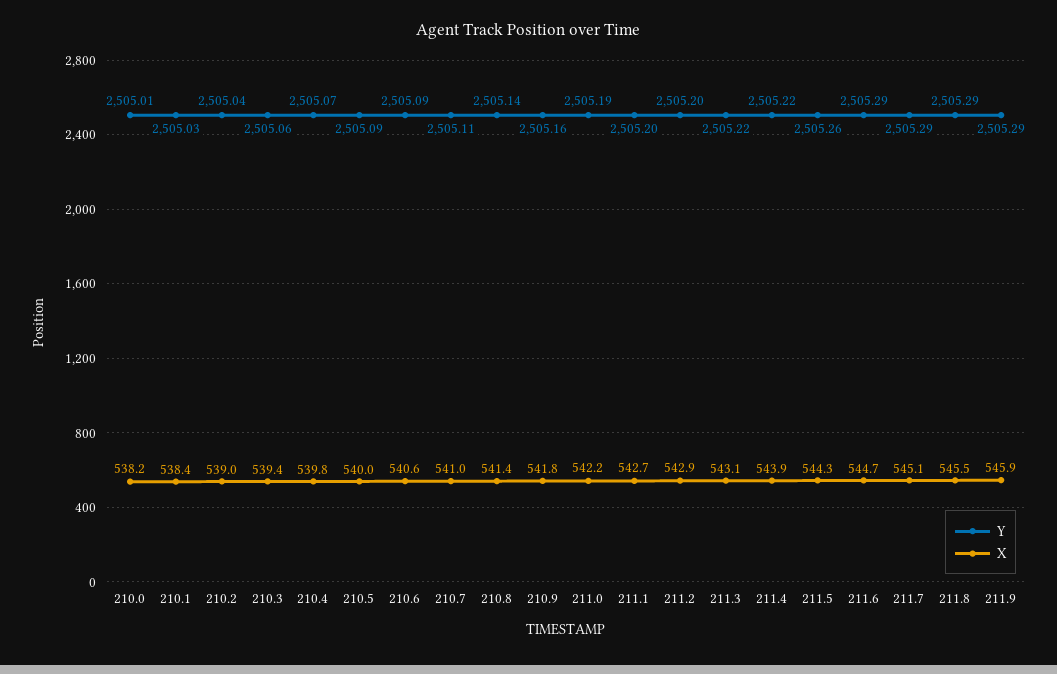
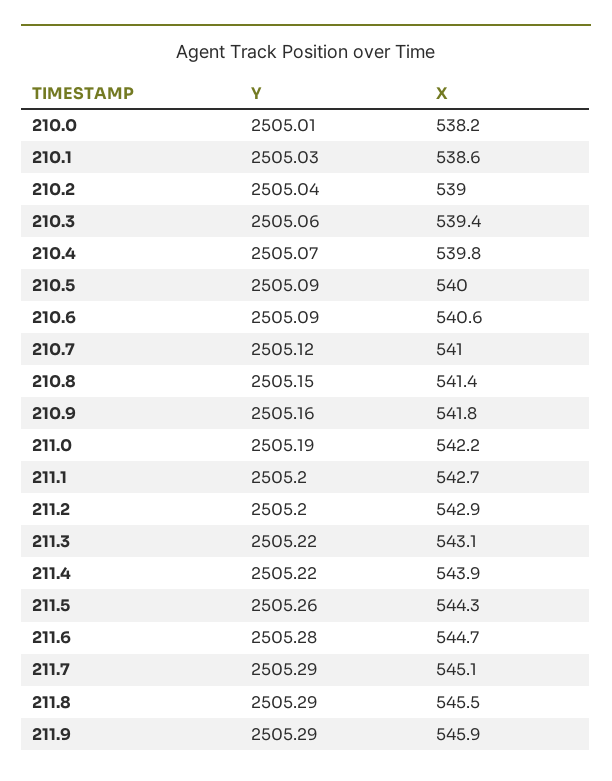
  {
    "Y": {
      "210.0": 2505.01,
      "210.1": 2505.03,
      "210.2": 2505.04,
      "210.3": 2505.06,
      "210.4": 2505.07,
      "210.5": 2505.09,
      "210.6": 2505.09,
-     "210.7": 2505.11,
+     "210.7": 2505.12,
-     "210.8": 2505.14,
+     "210.8": 2505.15,
      "210.9": 2505.16,
      "211.0": 2505.19,
      "211.1": 2505.2,
      "211.2": 2505.2,
      "211.3": 2505.22,
      "211.4": 2505.22,
      "211.5": 2505.26,
-     "211.6": 2505.29,
+     "211.6": 2505.28,
      "211.7": 2505.29,
      "211.8": 2505.29,
      "211.9": 2505.29
    },
    "X": {
      "210.0": 538.2,
-     "210.1": 538.4,
+     "210.1": 538.6,
      "210.2": 539,
      "210.3": 539.4,
      "210.4": 539.8,
      "210.5": 540,
      "210.6": 540.6,
      "210.7": 541,
      "210.8": 541.4,
      "210.9": 541.8,
      "211.0": 542.2,
      "211.1": 542.7,
      "211.2": 542.9,
      "211.3": 543.1,
      "211.4": 543.9,
      "211.5": 544.3,
      "211.6": 544.7,
      "211.7": 545.1,
      "211.8": 545.5,
      "211.9": 545.9
    }
  }

